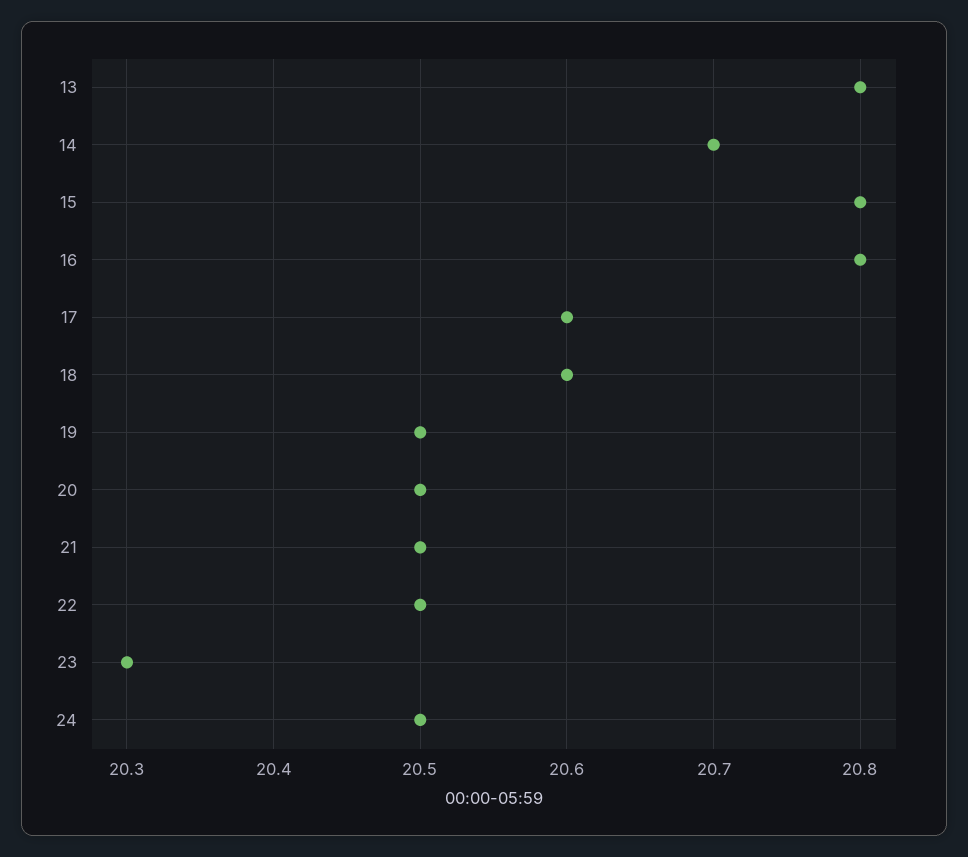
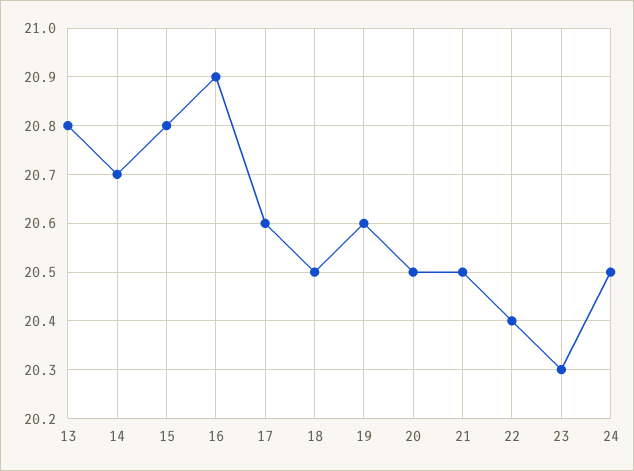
  {
    "13": 20.8,
    "14": 20.7,
    "15": 20.8,
-   "16": 20.8,
+   "16": 20.9,
    "17": 20.6,
-   "18": 20.6,
+   "18": 20.5,
-   "19": 20.5,
+   "19": 20.6,
    "20": 20.5,
    "21": 20.5,
-   "22": 20.5,
+   "22": 20.4,
    "23": 20.3,
    "24": 20.5
  }

